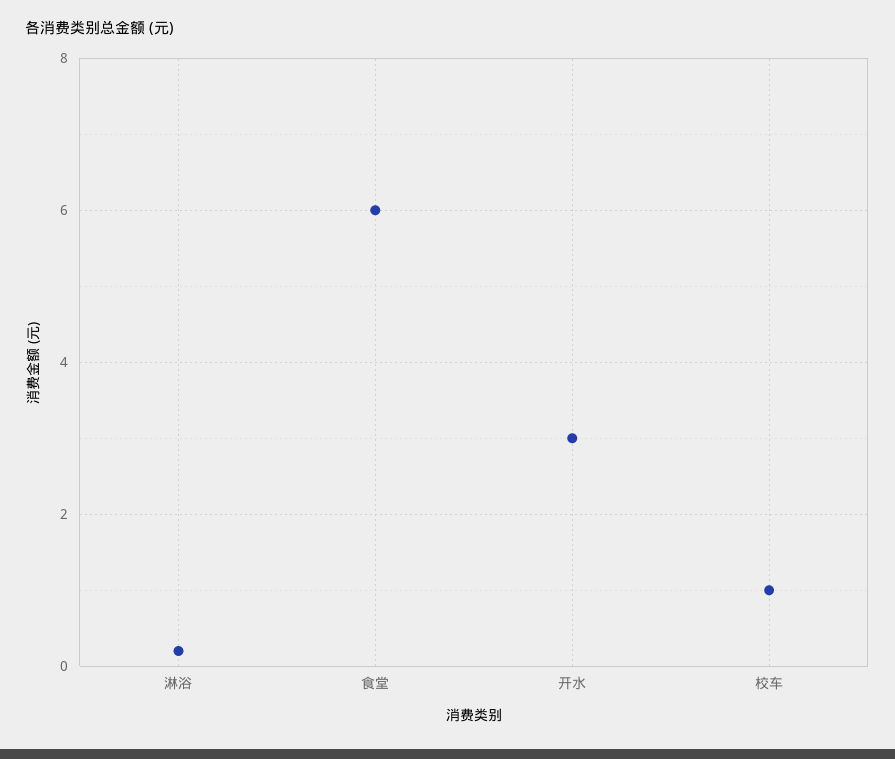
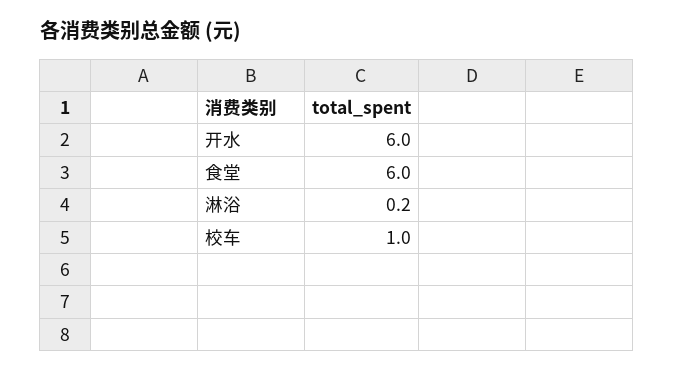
  {
    "淋浴": 0.2,
    "食堂": 6,
-   "开水": 3,
+   "开水": 6,
    "校车": 1
  }

